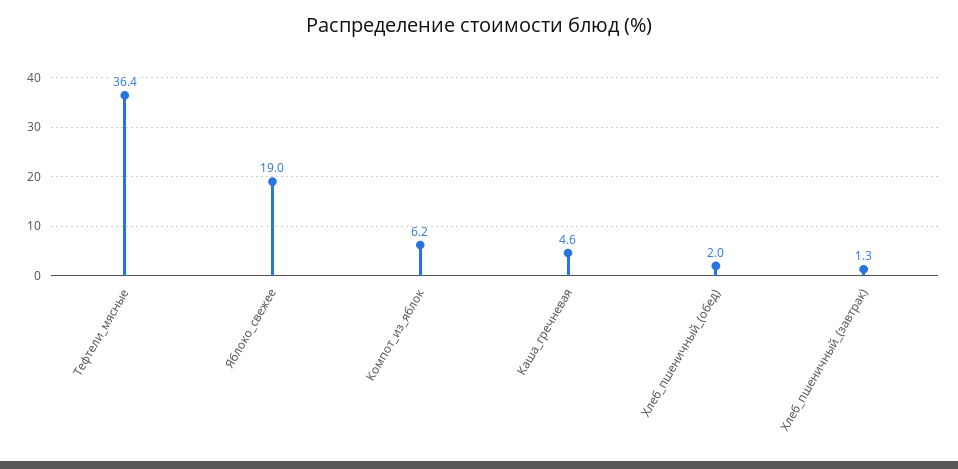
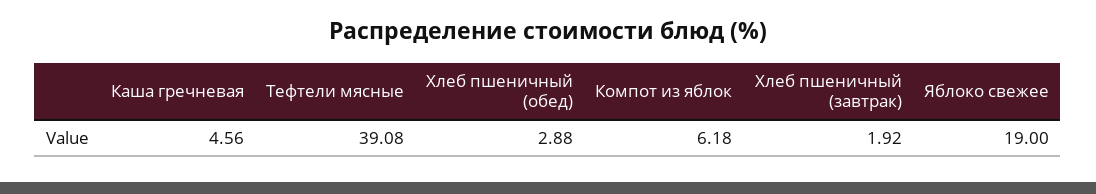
  {
-   "Тефтели_мясные": 36.4,
+   "Тефтели_мясные": 39.08,
    "Яблоко_свежее": 19,
    "Компот_из_яблок": 6.18,
    "Каша_гречневая": 4.56,
-   "Хлеб_пшеничный_(обед)": 2,
+   "Хлеб_пшеничный_(обед)": 2.88,
-   "Хлеб_пшеничный_(завтрак)": 1.3
+   "Хлеб_пшеничный_(завтрак)": 1.92
  }

